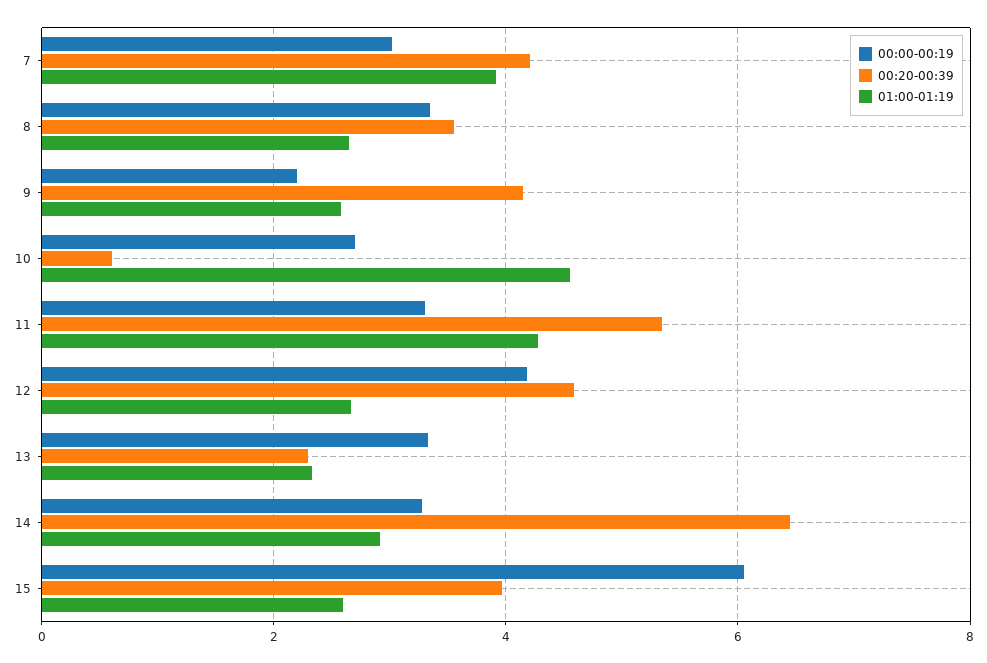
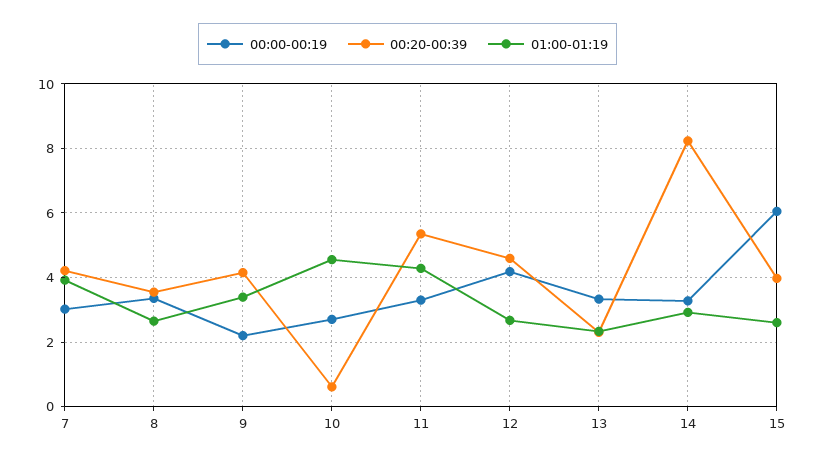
  {
    "00:00-00:19": {
      "7": 3,
      "8": 3.4,
      "9": 2.2,
      "10": 2.8,
      "11": 3.4,
      "12": 4.2,
      "13": 3.4,
      "14": 3.2,
      "15": 6
    },
    "00:20-00:39": {
      "7": 4.2,
      "8": 3.6,
      "9": 4.2,
      "10": 0.6,
      "11": 5.4,
      "12": 4.6,
      "13": 2.4,
-     "14": 6.4,
+     "14": 8.2,
      "15": 4
    },
    "01:00-01:19": {
      "7": 4,
      "8": 2.6,
-     "9": 2.6,
+     "9": 3.4,
      "10": 4.6,
      "11": 4.2,
      "12": 2.6,
      "13": 2.4,
      "14": 3,
      "15": 2.6
    }
  }

